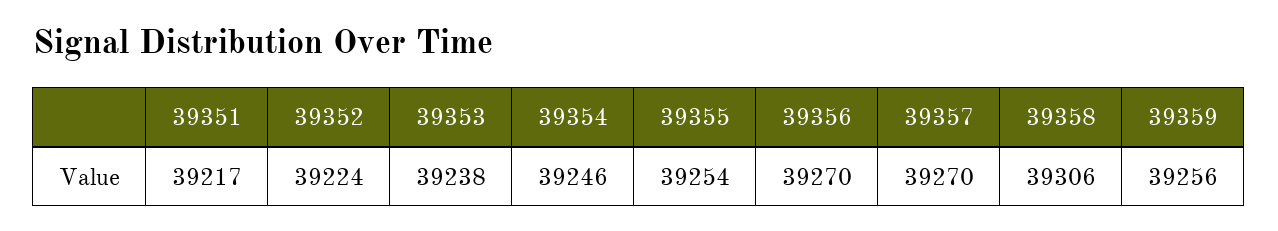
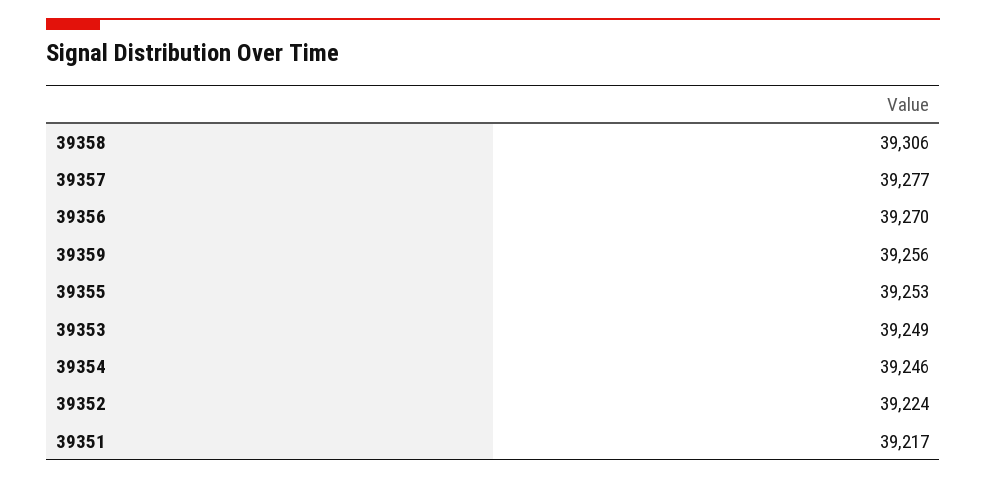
  {
    "39351": 39217,
    "39352": 39224,
-   "39353": 39238,
+   "39353": 39249,
    "39354": 39246,
-   "39355": 39254,
+   "39355": 39253,
    "39356": 39270,
-   "39357": 39270,
+   "39357": 39277,
    "39358": 39306,
    "39359": 39256
  }

